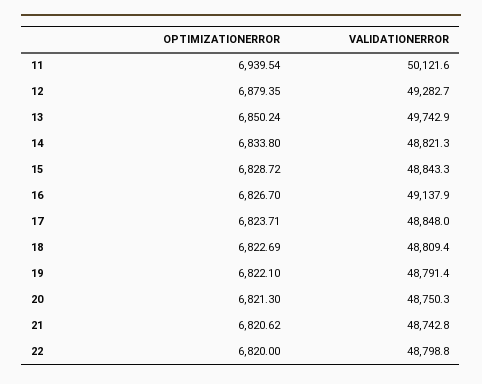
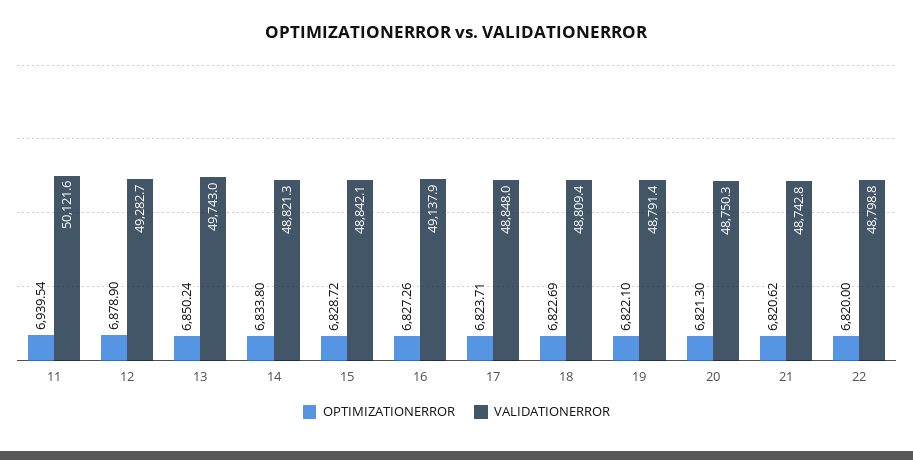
  {
    "OPTIMIZATIONERROR": {
      "11": 6939.54,
-     "12": 6879.35,
+     "12": 6878.9,
      "13": 6850.24,
      "14": 6833.8,
      "15": 6828.72,
-     "16": 6826.7,
+     "16": 6827.26,
      "17": 6823.71,
      "18": 6822.69,
      "19": 6822.1,
      "20": 6821.3,
      "21": 6820.62,
      "22": 6820
    },
    "VALIDATIONERROR": {
      "11": 50121.6,
      "12": 49282.7,
-     "13": 49742.9,
+     "13": 49743,
      "14": 48821.3,
-     "15": 48843.3,
+     "15": 48842.1,
      "16": 49137.9,
      "17": 48848,
      "18": 48809.4,
      "19": 48791.4,
      "20": 48750.3,
      "21": 48742.8,
      "22": 48798.8
    }
  }

